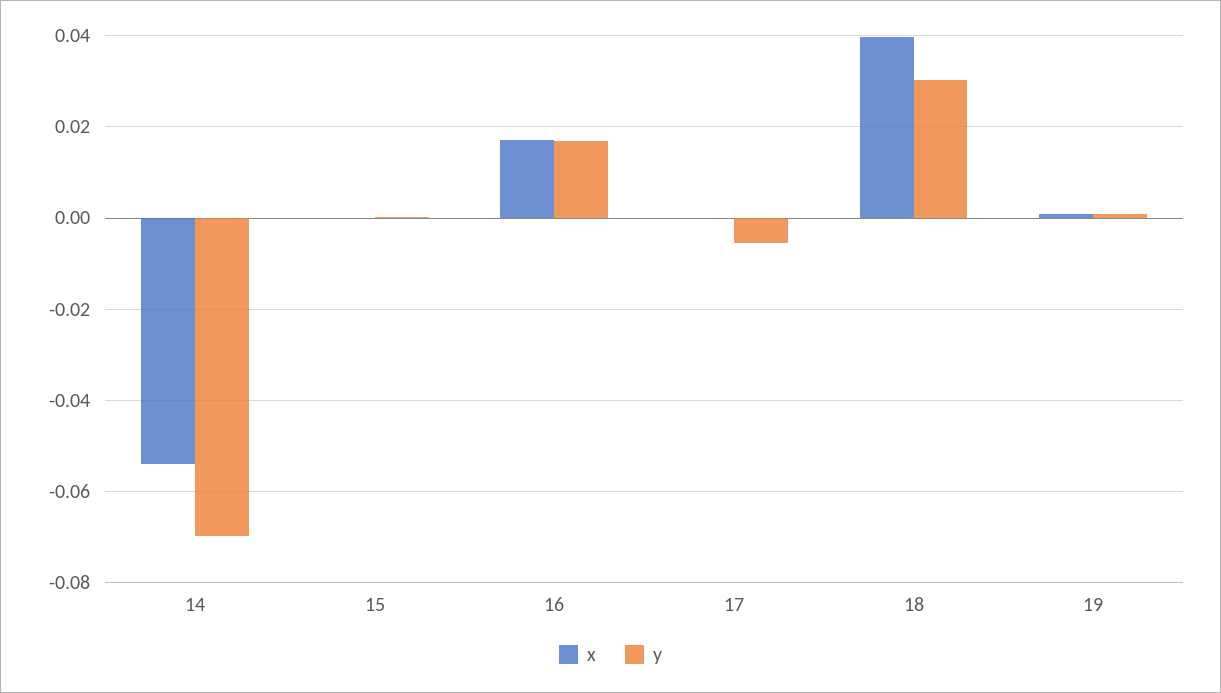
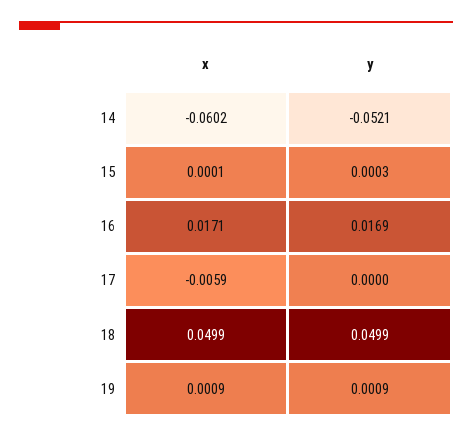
  {
    "x": {
-     "14": -0.054,
+     "14": -0.0602,
      "15": 0.0001,
      "16": 0.0171,
-     "17": 0,
+     "17": -0.0059,
-     "18": 0.04,
+     "18": 0.0499,
      "19": 0.0009
    },
    "y": {
-     "14": -0.07,
+     "14": -0.0521,
      "15": 0.0003,
      "16": 0.0169,
-     "17": -0.006,
+     "17": 0,
-     "18": 0.03,
+     "18": 0.0499,
      "19": 0.0009
    }
  }

